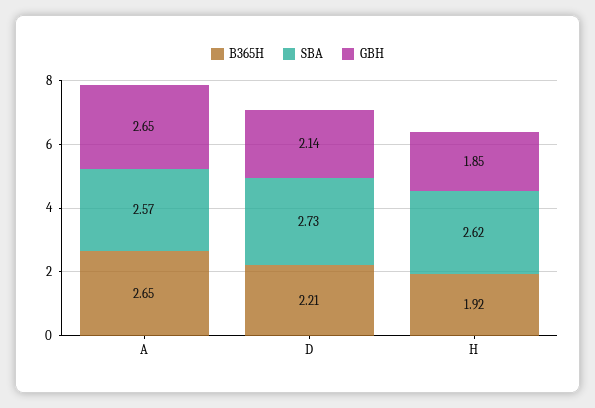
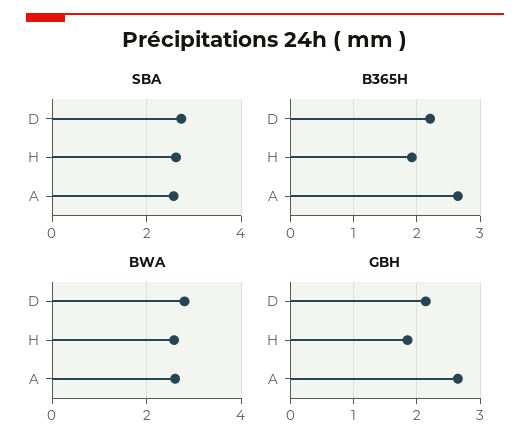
  {
    "B365H": {
      "A": 2.65,
      "D": 2.21,
      "H": 1.92
    },
    "SBA": {
      "A": 2.57,
      "D": 2.73,
      "H": 2.62
    },
    "GBH": {
      "A": 2.65,
      "D": 2.14,
      "H": 1.85
-   }
+   },
+   "BWA": {
+     "D": 2.8,
+     "H": 2.6,
+     "A": 2.6
+   }
  }

